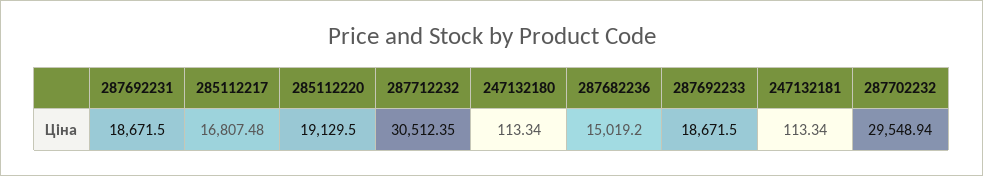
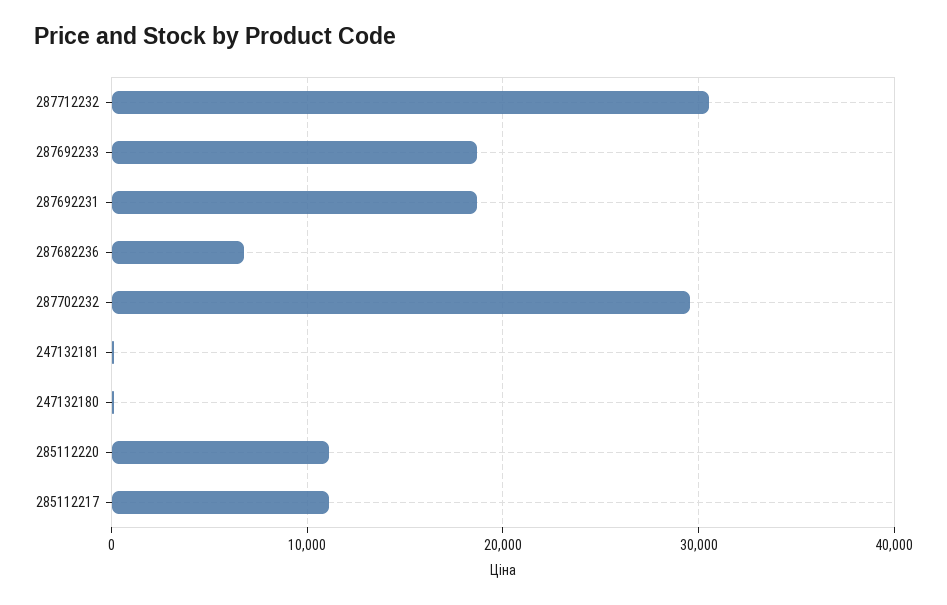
  {
    "287692231": 18671.5,
-   "285112217": 16807.48,
+   "285112217": 11000,
-   "285112220": 19129.5,
+   "285112220": 11000,
    "287712232": 30512.35,
    "247132180": 113.34,
-   "287682236": 15019.2,
+   "287682236": 7000,
    "287692233": 18671.5,
    "247132181": 113.34,
    "287702232": 29548.94
  }

